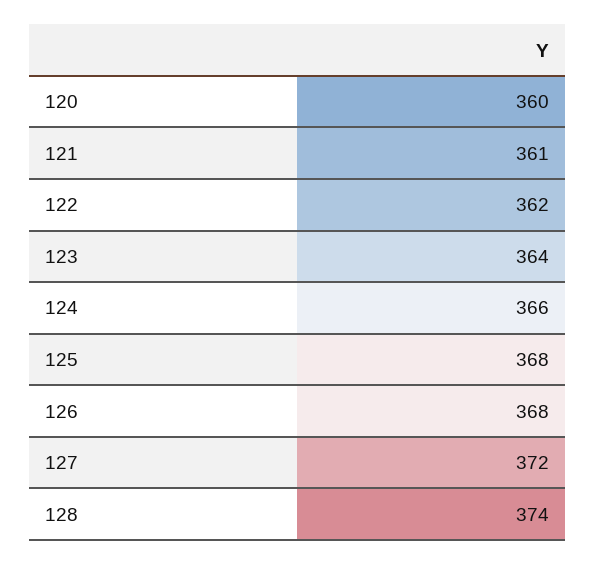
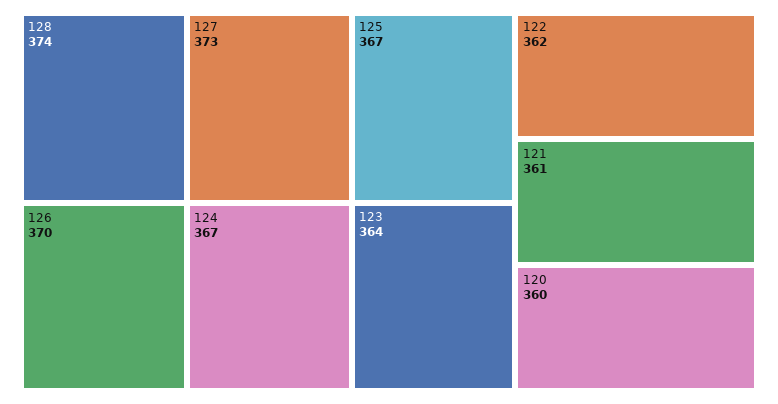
  {
    "120": 360,
    "121": 361,
    "122": 362,
    "123": 364,
-   "124": 366,
+   "124": 367,
-   "125": 368,
+   "125": 367,
-   "126": 368,
+   "126": 370,
-   "127": 372,
+   "127": 373,
    "128": 374
  }

